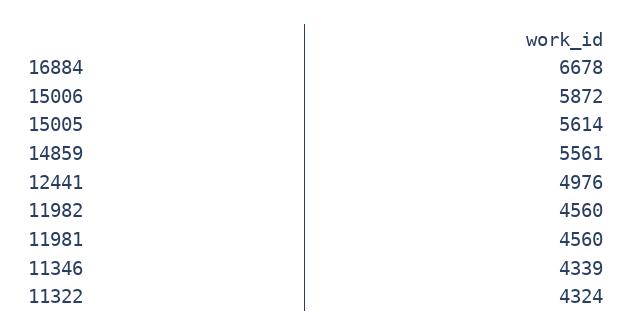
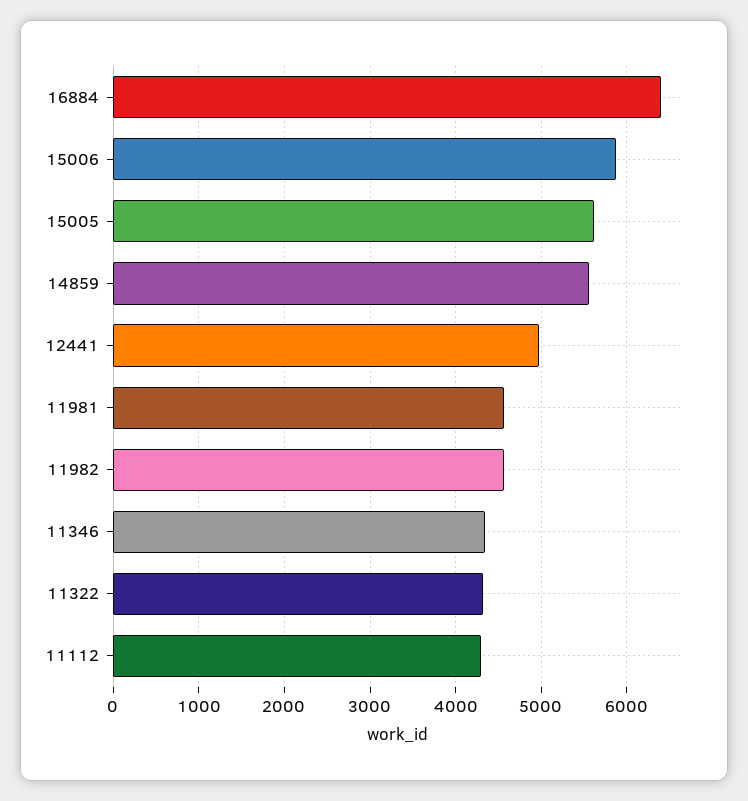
  {
-   "16884": 6678,
+   "16884": 6400,
    "15006": 5872,
    "15005": 5614,
    "14859": 5561,
    "12441": 4976,
    "11982": 4560,
    "11981": 4560,
    "11346": 4339,
-   "11322": 4324
+   "11322": 4324,
+   "11112": 4300
  }

